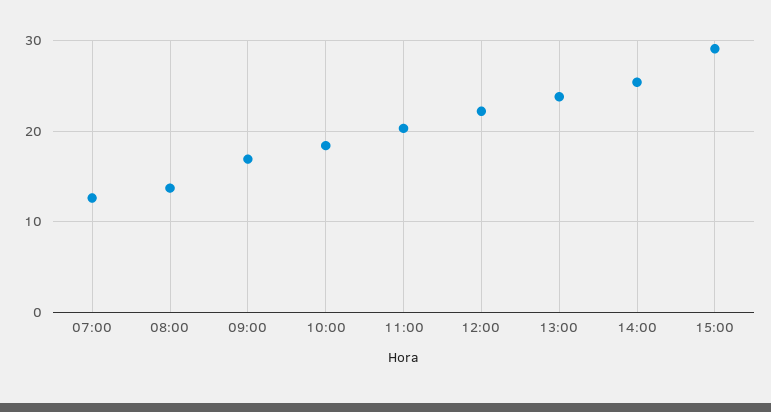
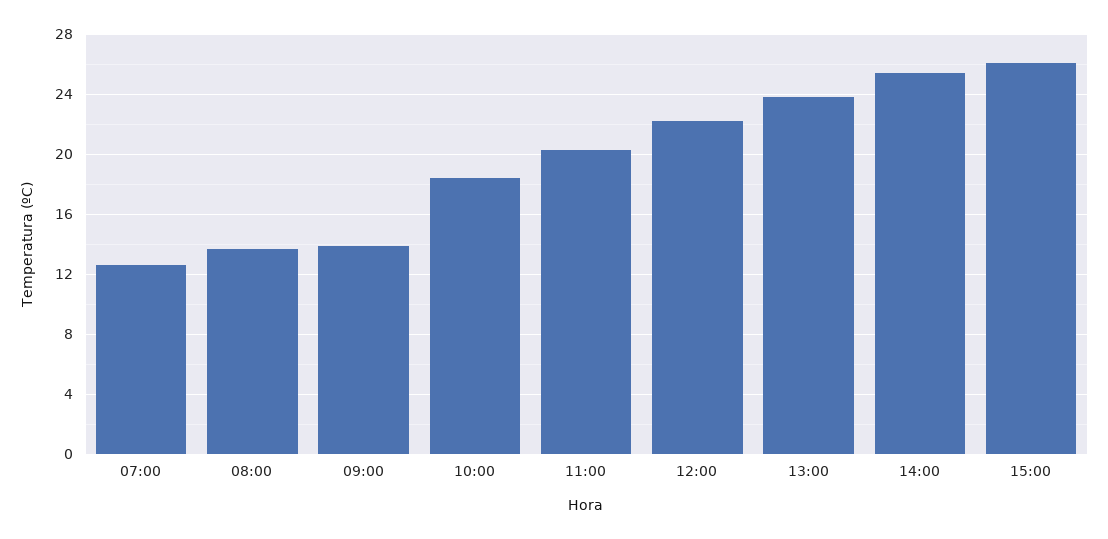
  {
    "07:00": 12.5,
    "08:00": 13.5,
-   "09:00": 17,
+   "09:00": 14,
    "10:00": 18.5,
    "11:00": 20.5,
    "12:00": 22,
    "13:00": 24,
    "14:00": 25.5,
-   "15:00": 29
+   "15:00": 26
  }

